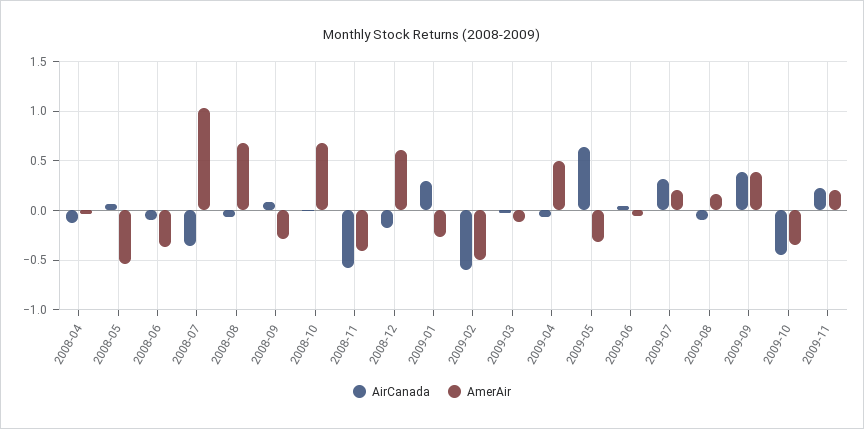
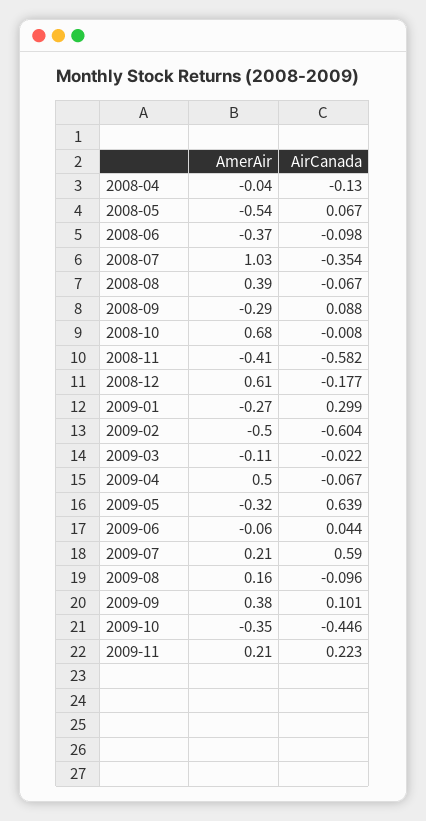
  {
    "AirCanada": {
      "2008-04": -0.13,
      "2008-05": 0.067,
      "2008-06": -0.098,
      "2008-07": -0.354,
      "2008-08": -0.067,
      "2008-09": 0.088,
      "2008-10": -0.008,
      "2008-11": -0.582,
      "2008-12": -0.177,
      "2009-01": 0.299,
      "2009-02": -0.604,
      "2009-03": -0.022,
      "2009-04": -0.067,
      "2009-05": 0.639,
      "2009-06": 0.044,
-     "2009-07": 0.3,
+     "2009-07": 0.59,
      "2009-08": -0.096,
-     "2009-09": 0.4,
+     "2009-09": 0.101,
      "2009-10": -0.446,
      "2009-11": 0.223
    },
    "AmerAir": {
      "2008-04": -0.04,
      "2008-05": -0.54,
      "2008-06": -0.37,
      "2008-07": 1.03,
-     "2008-08": 0.7,
+     "2008-08": 0.39,
      "2008-09": -0.29,
      "2008-10": 0.68,
      "2008-11": -0.41,
      "2008-12": 0.61,
      "2009-01": -0.27,
      "2009-02": -0.5,
      "2009-03": -0.11,
      "2009-04": 0.5,
      "2009-05": -0.32,
      "2009-06": -0.06,
      "2009-07": 0.21,
      "2009-08": 0.16,
      "2009-09": 0.38,
      "2009-10": -0.35,
      "2009-11": 0.21
    }
  }

